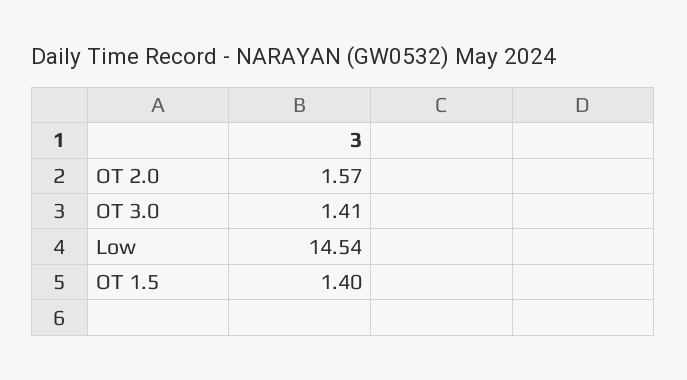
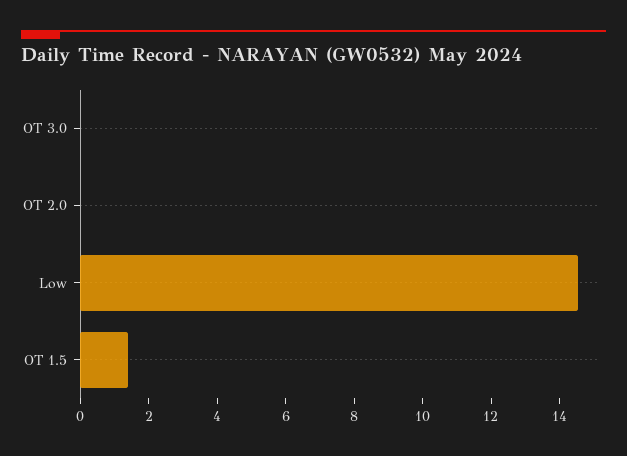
  {
-   "OT 2.0": 1.57,
+   "OT 2.0": 0,
-   "OT 3.0": 1.41,
+   "OT 3.0": 0,
    "Low": 14.54,
    "OT 1.5": 1.4
  }

